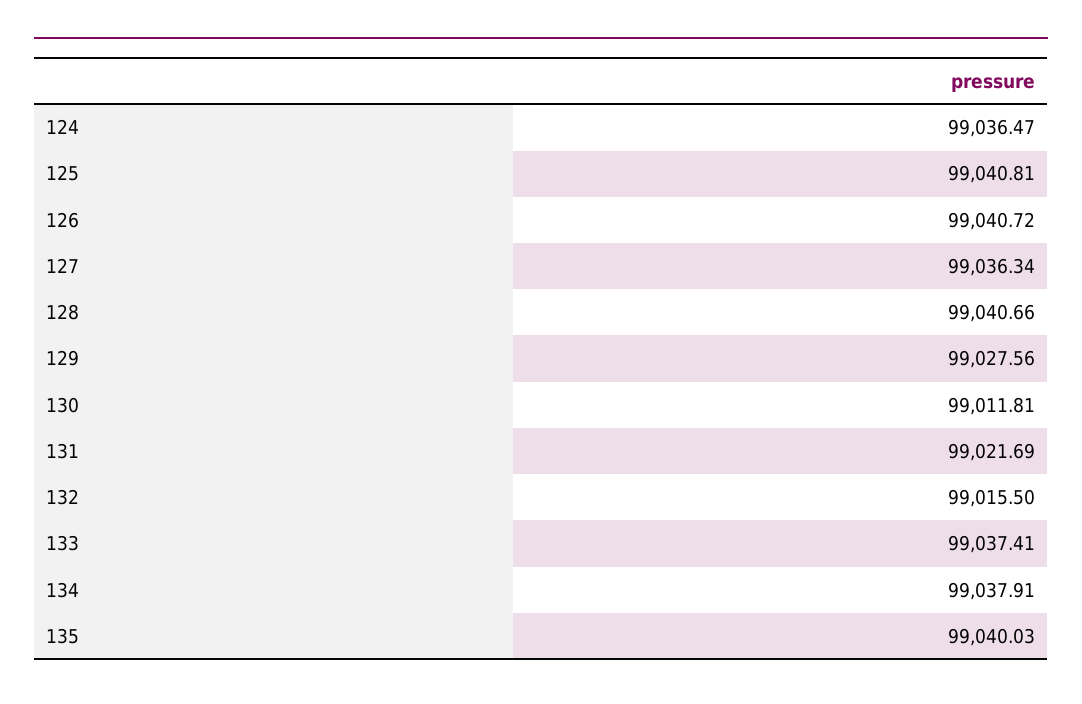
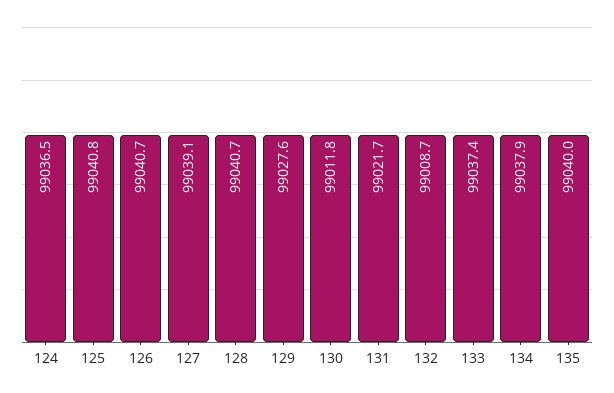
  {
    "124": 99036.47,
    "125": 99040.81,
    "126": 99040.72,
-   "127": 99036.34,
+   "127": 99039.1,
    "128": 99040.66,
    "129": 99027.56,
    "130": 99011.81,
    "131": 99021.69,
-   "132": 99015.5,
+   "132": 99008.7,
    "133": 99037.41,
    "134": 99037.91,
    "135": 99040.03
  }

